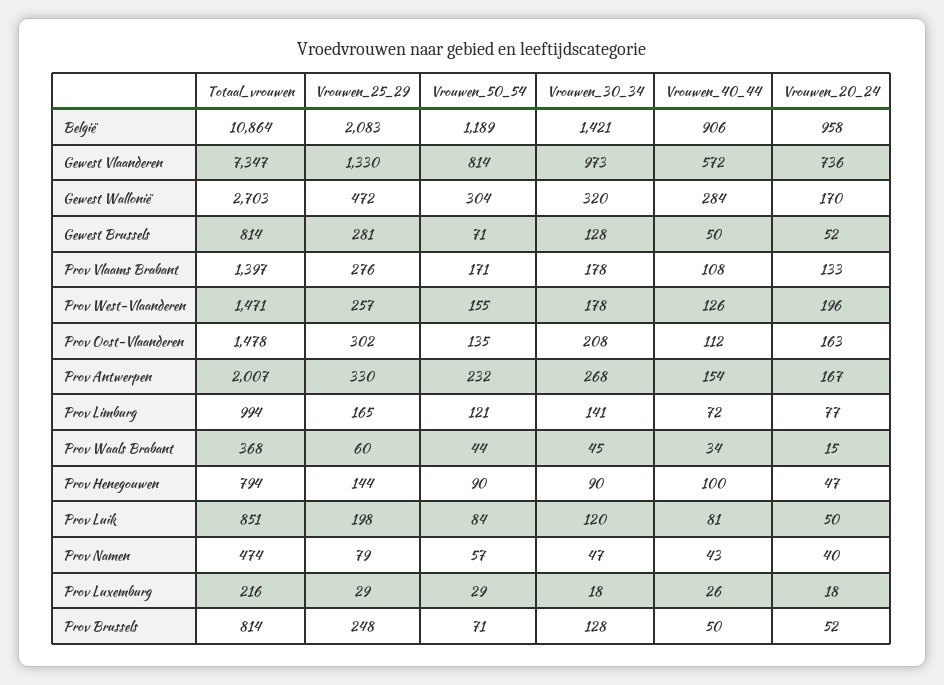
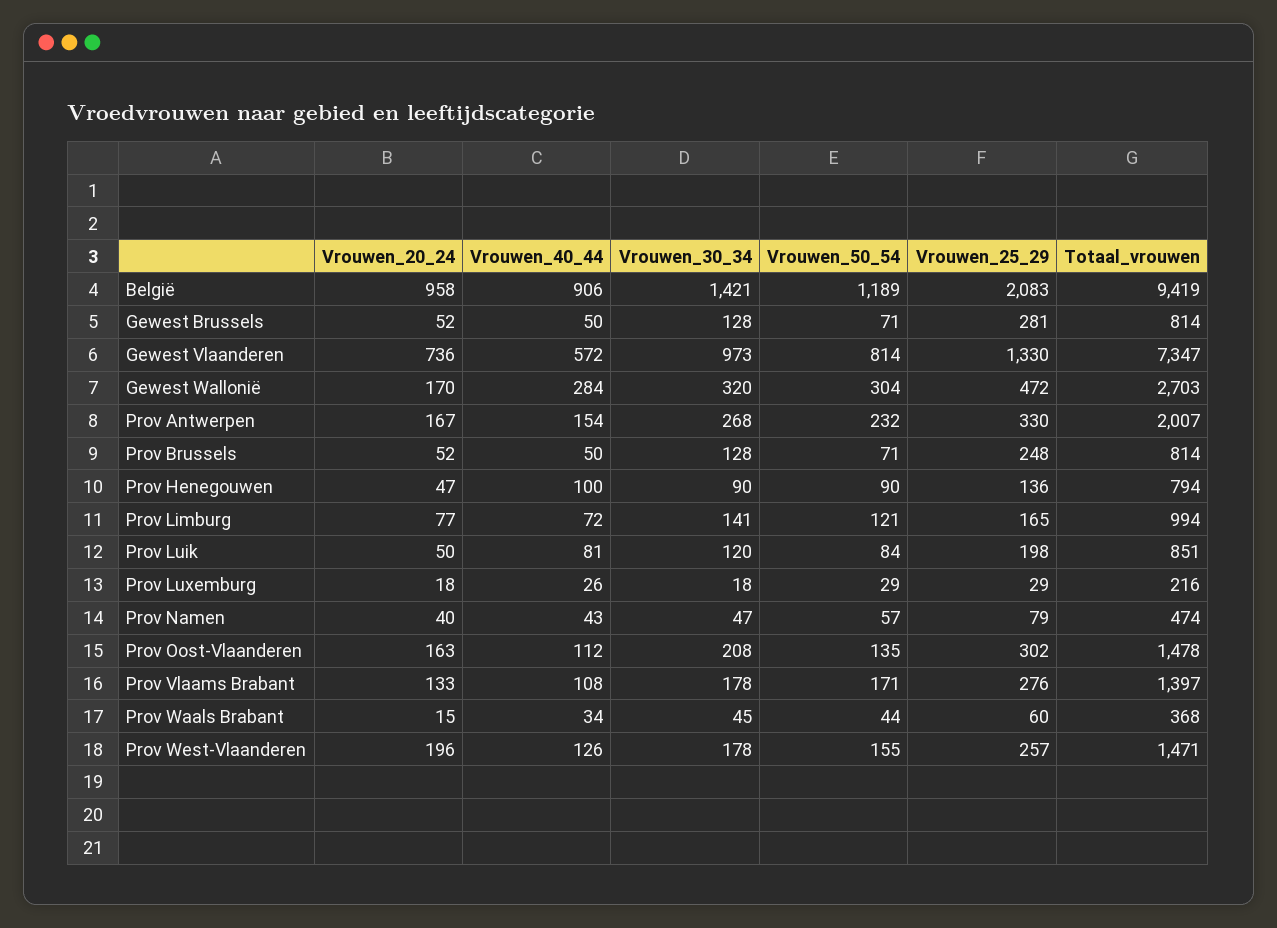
  {
    "Totaal_vrouwen": {
-     "België": 10864,
+     "België": 9419,
      "Gewest Vlaanderen": 7347,
      "Gewest Wallonië": 2703,
      "Gewest Brussels": 814,
      "Prov Vlaams Brabant": 1397,
      "Prov West-Vlaanderen": 1471,
      "Prov Oost-Vlaanderen": 1478,
      "Prov Antwerpen": 2007,
      "Prov Limburg": 994,
      "Prov Waals Brabant": 368,
      "Prov Henegouwen": 794,
      "Prov Luik": 851,
      "Prov Namen": 474,
      "Prov Luxemburg": 216,
      "Prov Brussels": 814
    },
    "Vrouwen_25_29": {
      "België": 2083,
      "Gewest Vlaanderen": 1330,
      "Gewest Wallonië": 472,
      "Gewest Brussels": 281,
      "Prov Vlaams Brabant": 276,
      "Prov West-Vlaanderen": 257,
      "Prov Oost-Vlaanderen": 302,
      "Prov Antwerpen": 330,
      "Prov Limburg": 165,
      "Prov Waals Brabant": 60,
-     "Prov Henegouwen": 144,
+     "Prov Henegouwen": 136,
      "Prov Luik": 198,
      "Prov Namen": 79,
      "Prov Luxemburg": 29,
      "Prov Brussels": 248
    },
    "Vrouwen_50_54": {
      "België": 1189,
      "Gewest Vlaanderen": 814,
      "Gewest Wallonië": 304,
      "Gewest Brussels": 71,
      "Prov Vlaams Brabant": 171,
      "Prov West-Vlaanderen": 155,
      "Prov Oost-Vlaanderen": 135,
      "Prov Antwerpen": 232,
      "Prov Limburg": 121,
      "Prov Waals Brabant": 44,
      "Prov Henegouwen": 90,
      "Prov Luik": 84,
      "Prov Namen": 57,
      "Prov Luxemburg": 29,
      "Prov Brussels": 71
    },
    "Vrouwen_30_34": {
      "België": 1421,
      "Gewest Vlaanderen": 973,
      "Gewest Wallonië": 320,
      "Gewest Brussels": 128,
      "Prov Vlaams Brabant": 178,
      "Prov West-Vlaanderen": 178,
      "Prov Oost-Vlaanderen": 208,
      "Prov Antwerpen": 268,
      "Prov Limburg": 141,
      "Prov Waals Brabant": 45,
      "Prov Henegouwen": 90,
      "Prov Luik": 120,
      "Prov Namen": 47,
      "Prov Luxemburg": 18,
      "Prov Brussels": 128
    },
    "Vrouwen_40_44": {
      "België": 906,
      "Gewest Vlaanderen": 572,
      "Gewest Wallonië": 284,
      "Gewest Brussels": 50,
      "Prov Vlaams Brabant": 108,
      "Prov West-Vlaanderen": 126,
      "Prov Oost-Vlaanderen": 112,
      "Prov Antwerpen": 154,
      "Prov Limburg": 72,
      "Prov Waals Brabant": 34,
      "Prov Henegouwen": 100,
      "Prov Luik": 81,
      "Prov Namen": 43,
      "Prov Luxemburg": 26,
      "Prov Brussels": 50
    },
    "Vrouwen_20_24": {
      "België": 958,
      "Gewest Vlaanderen": 736,
      "Gewest Wallonië": 170,
      "Gewest Brussels": 52,
      "Prov Vlaams Brabant": 133,
      "Prov West-Vlaanderen": 196,
      "Prov Oost-Vlaanderen": 163,
      "Prov Antwerpen": 167,
      "Prov Limburg": 77,
      "Prov Waals Brabant": 15,
      "Prov Henegouwen": 47,
      "Prov Luik": 50,
      "Prov Namen": 40,
      "Prov Luxemburg": 18,
      "Prov Brussels": 52
    }
  }

